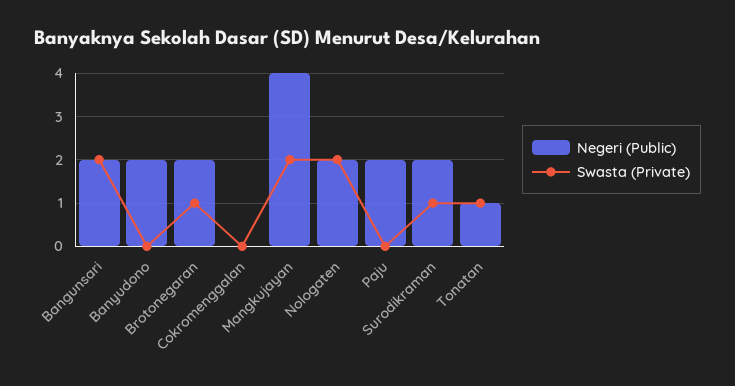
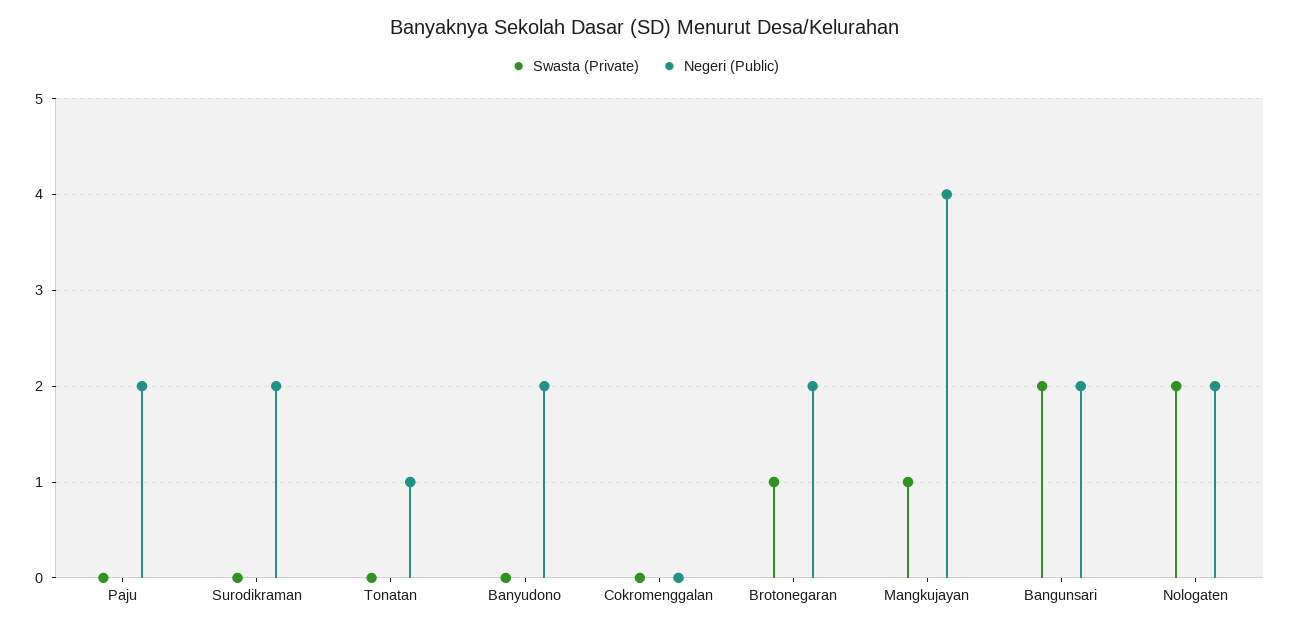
  {
    "Negeri (Public)": {
      "Bangunsari": 2,
      "Banyudono": 2,
      "Brotonegaran": 2,
      "Cokromenggalan": 0,
      "Mangkujayan": 4,
      "Nologaten": 2,
      "Paju": 2,
      "Surodikraman": 2,
      "Tonatan": 1
    },
    "Swasta (Private)": {
      "Bangunsari": 2,
      "Banyudono": 0,
      "Brotonegaran": 1,
      "Cokromenggalan": 0,
-     "Mangkujayan": 2,
+     "Mangkujayan": 1,
      "Nologaten": 2,
      "Paju": 0,
-     "Surodikraman": 1,
+     "Surodikraman": 0,
-     "Tonatan": 1
+     "Tonatan": 0
    }
  }

